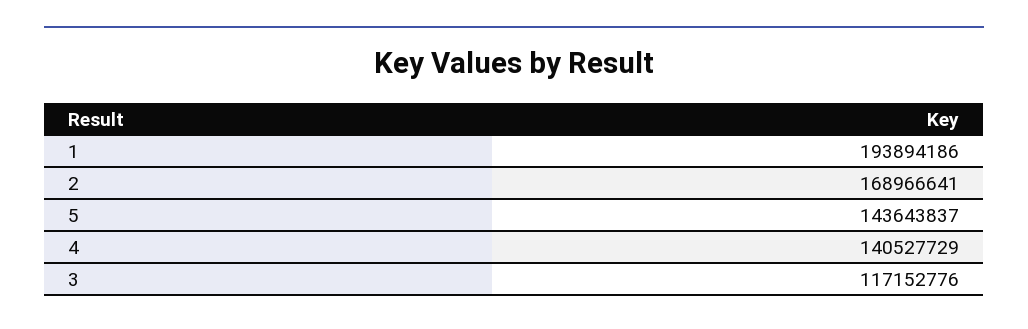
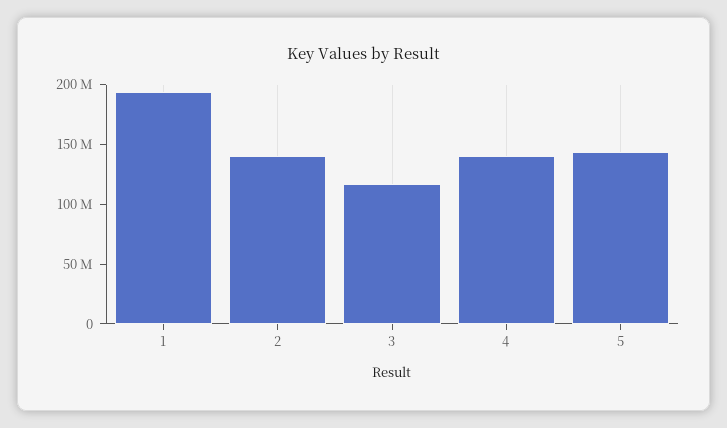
  {
    "1": 193894186,
-   "2": 168966641,
+   "2": 140000000,
    "5": 143643837,
    "4": 140527729,
    "3": 117152776
  }

